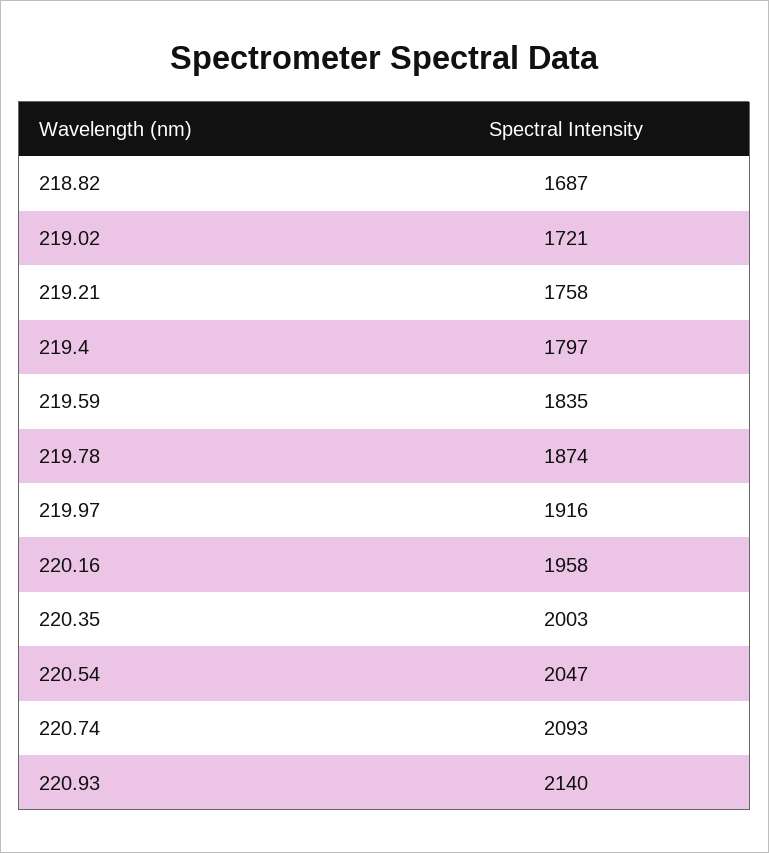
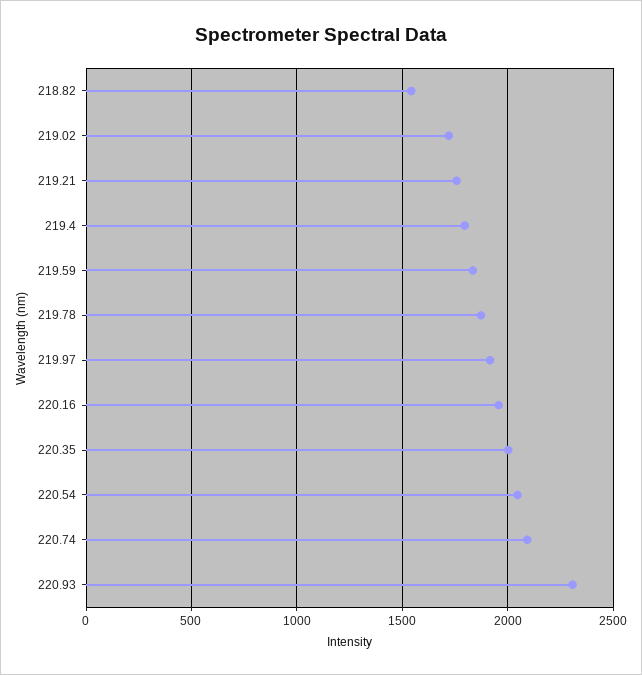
  {
-   "218.82": 1687,
+   "218.82": 1550,
    "219.02": 1721,
    "219.21": 1758,
    "219.4": 1797,
    "219.59": 1835,
    "219.78": 1874,
    "219.97": 1916,
    "220.16": 1958,
    "220.35": 2003,
    "220.54": 2047,
    "220.74": 2093,
-   "220.93": 2140
+   "220.93": 2300
  }

